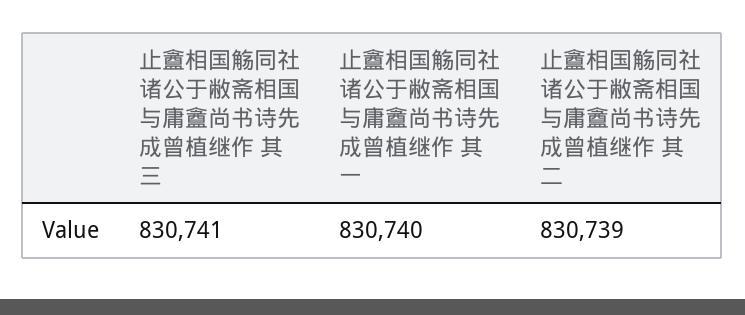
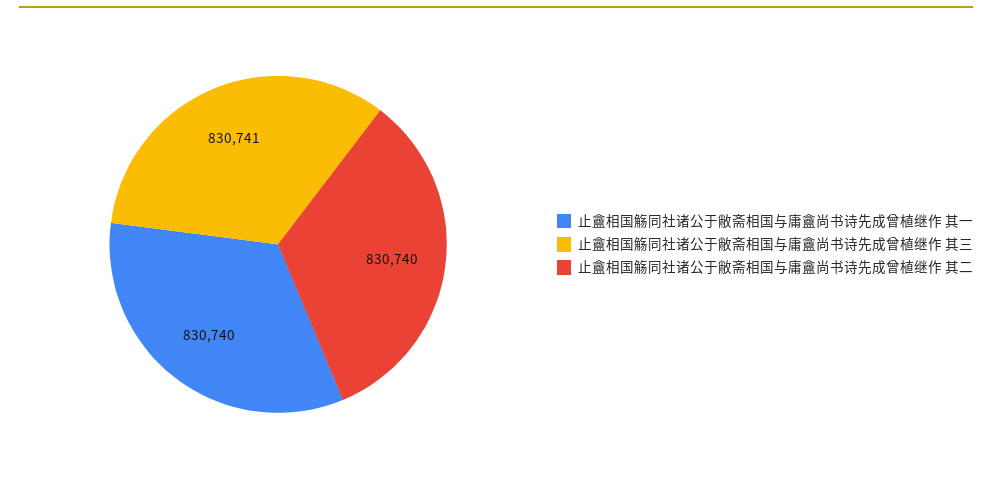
  {
    "止盦相国觞同社诸公于敝斋相国与庸盦尚书诗先成曾植继作 其三": 830741,
    "止盦相国觞同社诸公于敝斋相国与庸盦尚书诗先成曾植继作 其一": 830740,
-   "止盦相国觞同社诸公于敝斋相国与庸盦尚书诗先成曾植继作 其二": 830739
+   "止盦相国觞同社诸公于敝斋相国与庸盦尚书诗先成曾植继作 其二": 830740
  }

